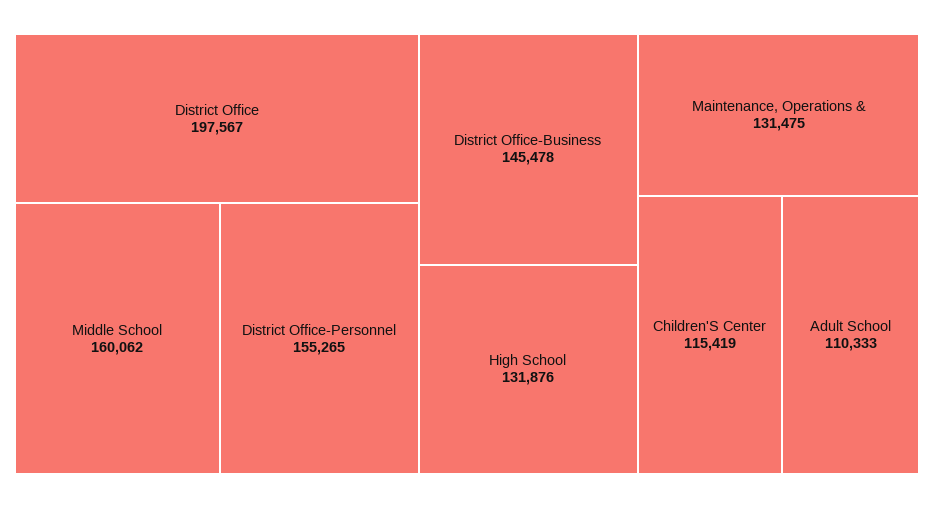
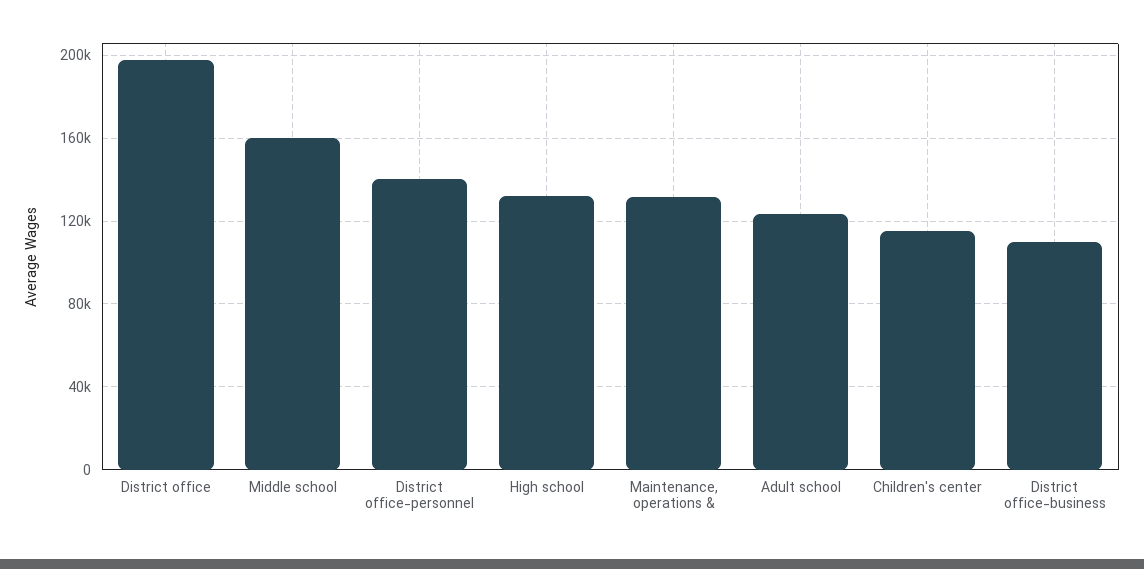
  {
    "District Office": 197567,
    "Middle School": 160062,
-   "District Office-Personnel": 155265,
+   "District Office-Personnel": 140000,
-   "District Office-Business": 145478,
+   "District Office-Business": 110000,
    "High School": 131876,
    "Maintenance, Operations &": 131475,
    "Children'S Center": 115419,
-   "Adult School": 110333
+   "Adult School": 125000
  }

